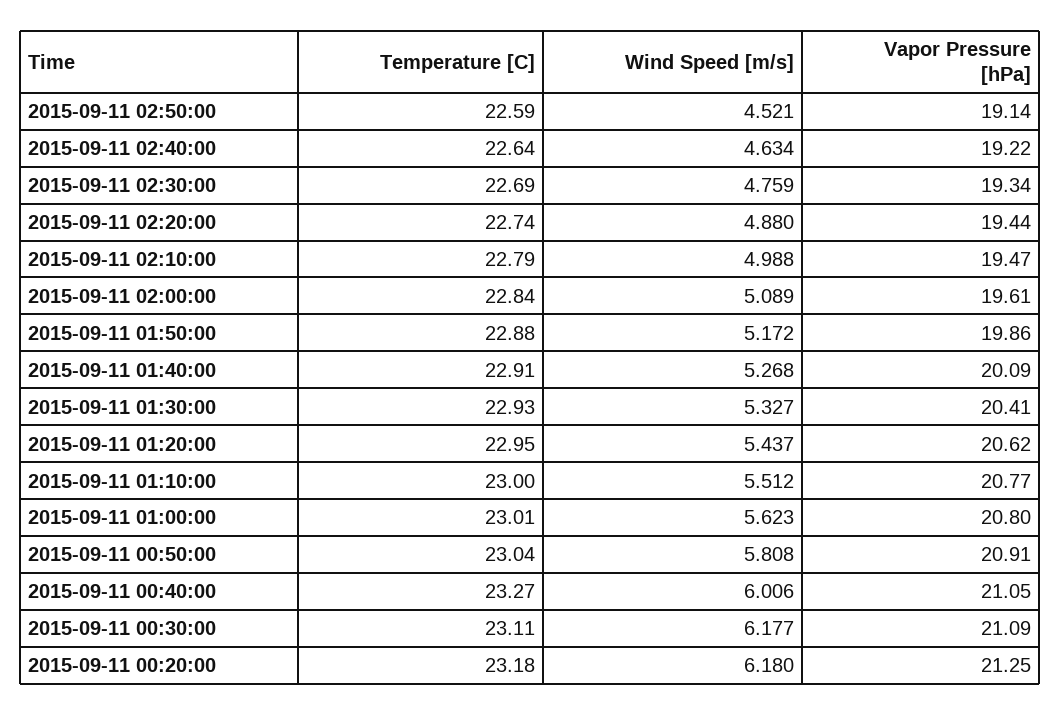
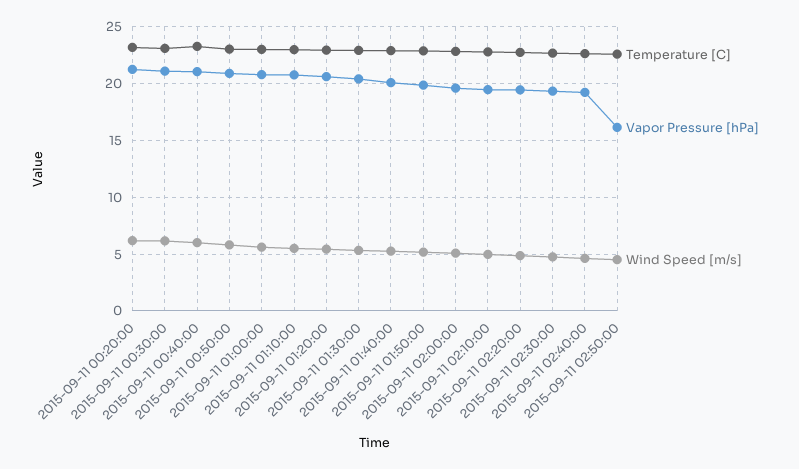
  {
    "Temperature [C]": {
      "2015-09-11 02:50:00": 22.59,
      "2015-09-11 02:40:00": 22.64,
      "2015-09-11 02:30:00": 22.69,
      "2015-09-11 02:20:00": 22.74,
      "2015-09-11 02:10:00": 22.79,
      "2015-09-11 02:00:00": 22.84,
      "2015-09-11 01:50:00": 22.88,
      "2015-09-11 01:40:00": 22.91,
      "2015-09-11 01:30:00": 22.93,
      "2015-09-11 01:20:00": 22.95,
      "2015-09-11 01:10:00": 23,
      "2015-09-11 01:00:00": 23.01,
      "2015-09-11 00:50:00": 23.04,
      "2015-09-11 00:40:00": 23.27,
      "2015-09-11 00:30:00": 23.11,
      "2015-09-11 00:20:00": 23.18
    },
    "Wind Speed [m/s]": {
      "2015-09-11 02:50:00": 4.521,
      "2015-09-11 02:40:00": 4.634,
      "2015-09-11 02:30:00": 4.759,
      "2015-09-11 02:20:00": 4.88,
      "2015-09-11 02:10:00": 4.988,
      "2015-09-11 02:00:00": 5.089,
      "2015-09-11 01:50:00": 5.172,
      "2015-09-11 01:40:00": 5.268,
      "2015-09-11 01:30:00": 5.327,
      "2015-09-11 01:20:00": 5.437,
      "2015-09-11 01:10:00": 5.512,
      "2015-09-11 01:00:00": 5.623,
      "2015-09-11 00:50:00": 5.808,
      "2015-09-11 00:40:00": 6.006,
      "2015-09-11 00:30:00": 6.177,
      "2015-09-11 00:20:00": 6.18
    },
    "Vapor Pressure [hPa]": {
-     "2015-09-11 02:50:00": 19.14,
+     "2015-09-11 02:50:00": 16,
      "2015-09-11 02:40:00": 19.22,
      "2015-09-11 02:30:00": 19.34,
      "2015-09-11 02:20:00": 19.44,
      "2015-09-11 02:10:00": 19.47,
      "2015-09-11 02:00:00": 19.61,
      "2015-09-11 01:50:00": 19.86,
      "2015-09-11 01:40:00": 20.09,
      "2015-09-11 01:30:00": 20.41,
      "2015-09-11 01:20:00": 20.62,
      "2015-09-11 01:10:00": 20.77,
      "2015-09-11 01:00:00": 20.8,
      "2015-09-11 00:50:00": 20.91,
      "2015-09-11 00:40:00": 21.05,
      "2015-09-11 00:30:00": 21.09,
      "2015-09-11 00:20:00": 21.25
    }
  }

